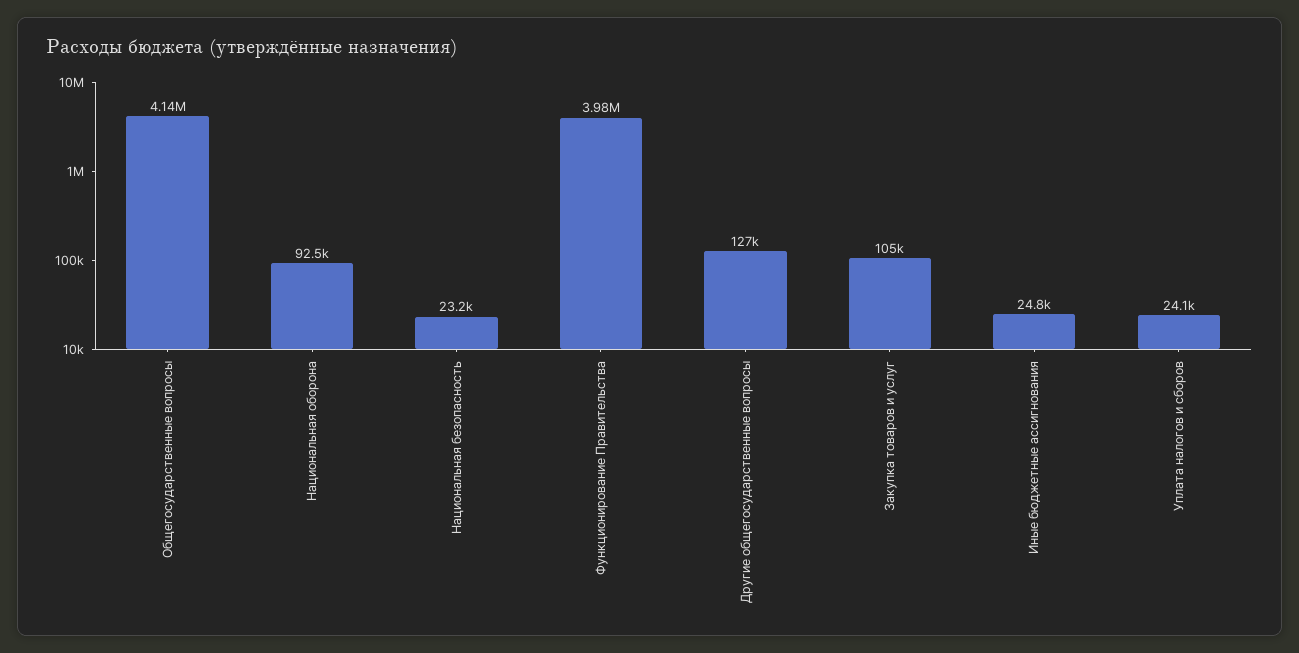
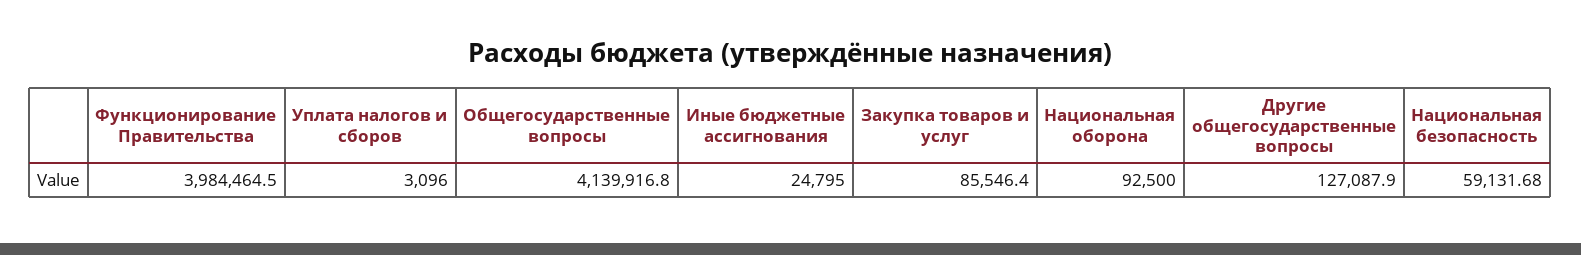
  {
    "Общегосударственные вопросы": 4139916.8,
    "Национальная оборона": 92500,
-   "Национальная безопасность": 23200,
+   "Национальная безопасность": 59131.68,
    "Функционирование Правительства": 3984464.5,
    "Другие общегосударственные вопросы": 127087.9,
-   "Закупка товаров и услуг": 105000,
+   "Закупка товаров и услуг": 85546.4,
    "Иные бюджетные ассигнования": 24795,
-   "Уплата налогов и сборов": 24100
+   "Уплата налогов и сборов": 3096
  }

